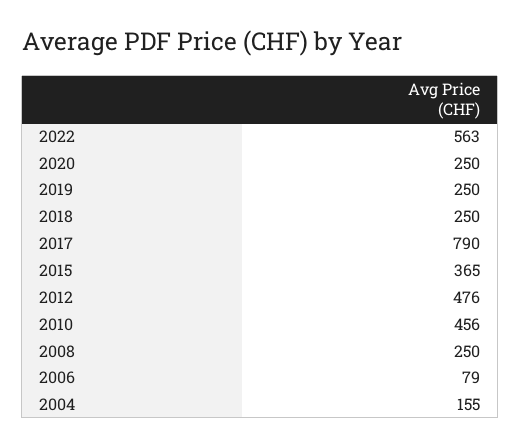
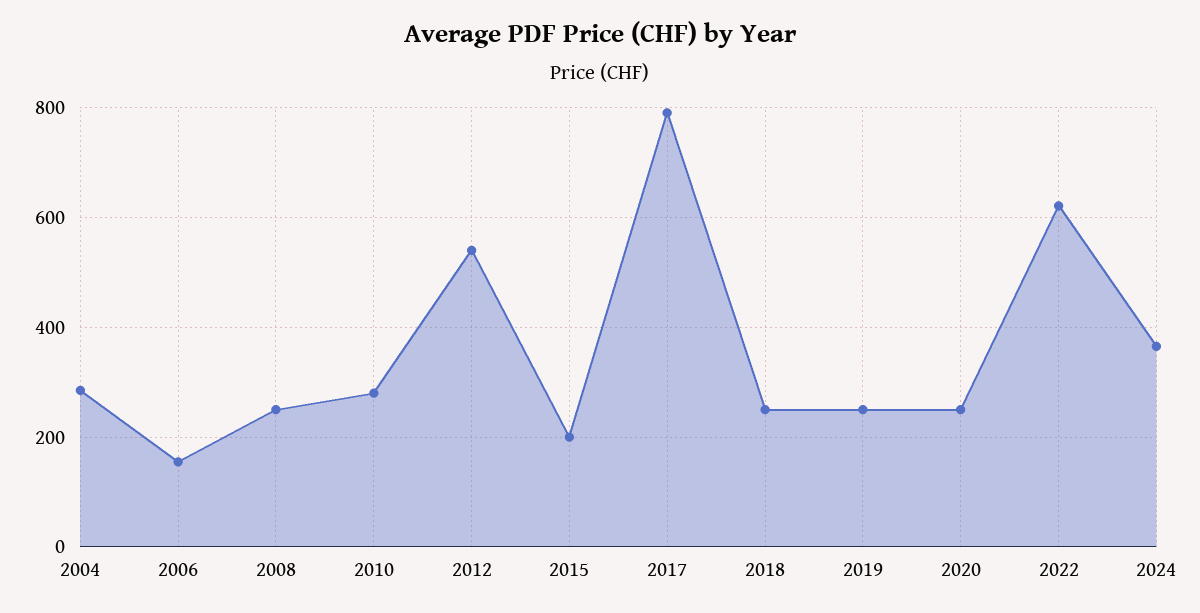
  {
-   "2022": 563,
+   "2022": 620,
    "2020": 250,
    "2019": 250,
    "2018": 250,
    "2017": 790,
-   "2015": 365,
+   "2015": 200,
-   "2012": 476,
+   "2012": 540,
-   "2010": 456,
+   "2010": 280,
    "2008": 250,
-   "2006": 79,
+   "2006": 160,
-   "2004": 155
+   "2004": 280,
+   "2024": 360
  }

